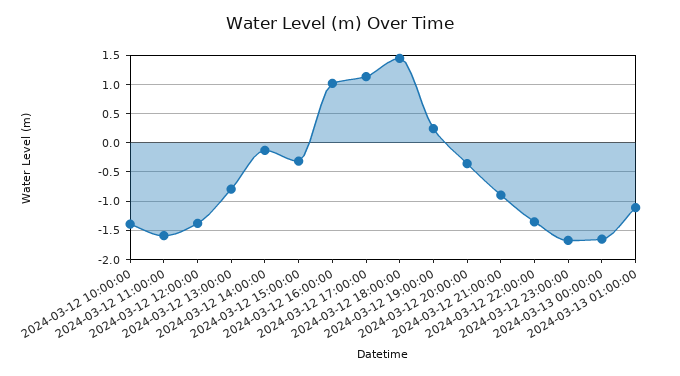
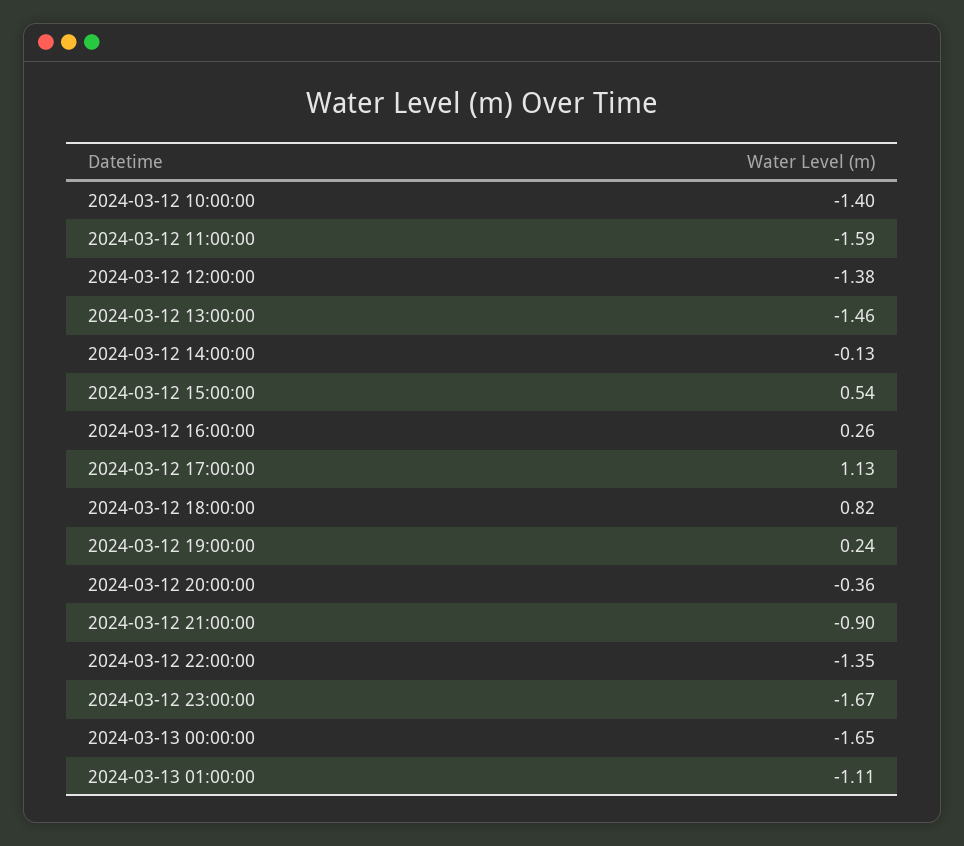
  {
    "2024-03-12 10:00:00": -1.4,
    "2024-03-12 11:00:00": -1.59,
    "2024-03-12 12:00:00": -1.38,
-   "2024-03-12 13:00:00": -0.75,
+   "2024-03-12 13:00:00": -1.46,
    "2024-03-12 14:00:00": -0.13,
-   "2024-03-12 15:00:00": -0.25,
+   "2024-03-12 15:00:00": 0.54,
-   "2024-03-12 16:00:00": 1,
+   "2024-03-12 16:00:00": 0.26,
    "2024-03-12 17:00:00": 1.13,
-   "2024-03-12 18:00:00": 1.5,
+   "2024-03-12 18:00:00": 0.82,
    "2024-03-12 19:00:00": 0.24,
    "2024-03-12 20:00:00": -0.36,
    "2024-03-12 21:00:00": -0.9,
    "2024-03-12 22:00:00": -1.35,
    "2024-03-12 23:00:00": -1.67,
    "2024-03-13 00:00:00": -1.65,
    "2024-03-13 01:00:00": -1.11
  }

